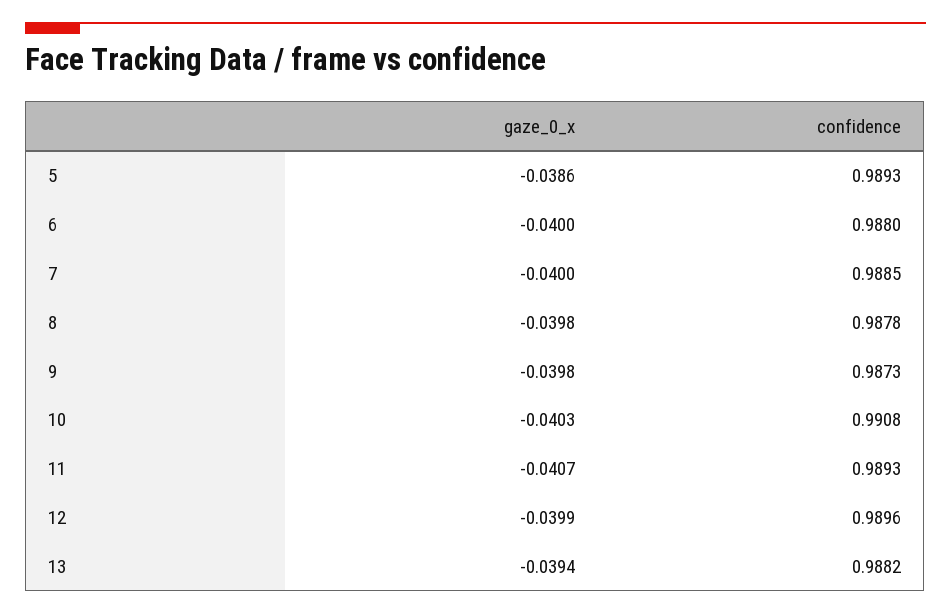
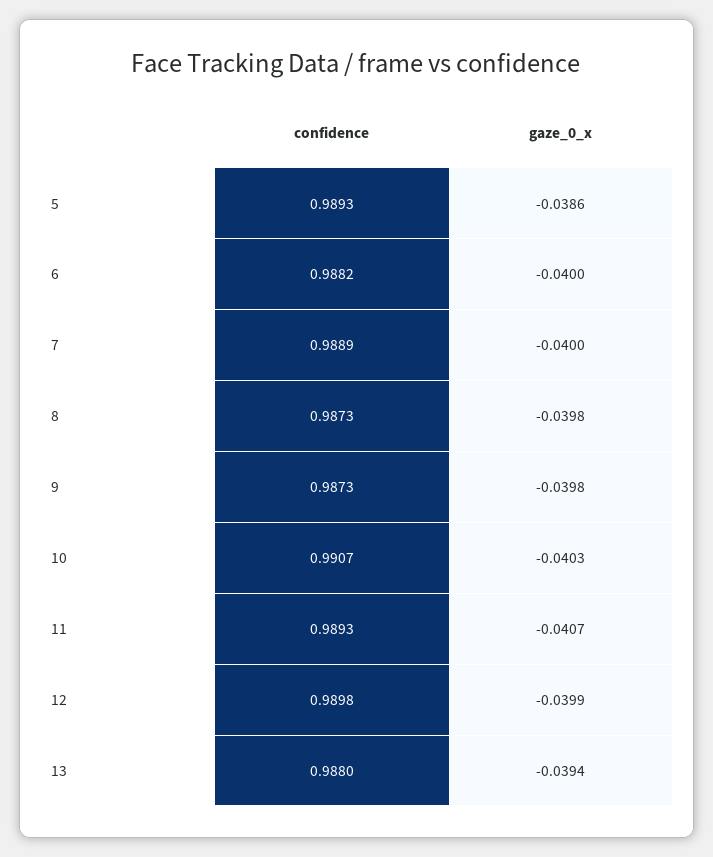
  {
    "gaze_0_x": {
      "5": -0.0386,
      "6": -0.04,
      "7": -0.04,
      "8": -0.0398,
      "9": -0.0398,
      "10": -0.0403,
      "11": -0.0407,
      "12": -0.0399,
      "13": -0.0394
    },
    "confidence": {
      "5": 0.9893,
-     "6": 0.988,
+     "6": 0.9882,
-     "7": 0.9885,
+     "7": 0.9889,
-     "8": 0.9878,
+     "8": 0.9873,
      "9": 0.9873,
-     "10": 0.9908,
+     "10": 0.9907,
      "11": 0.9893,
-     "12": 0.9896,
+     "12": 0.9898,
-     "13": 0.9882
+     "13": 0.988
    }
  }

